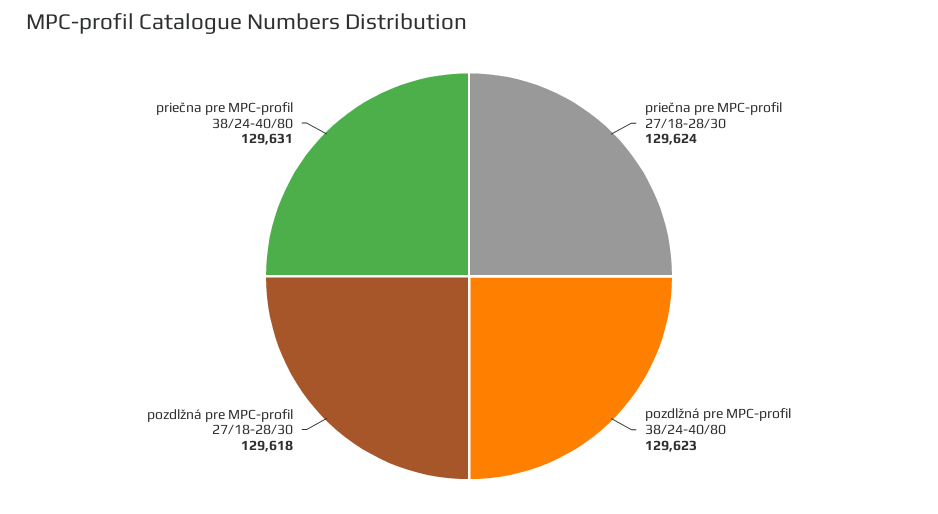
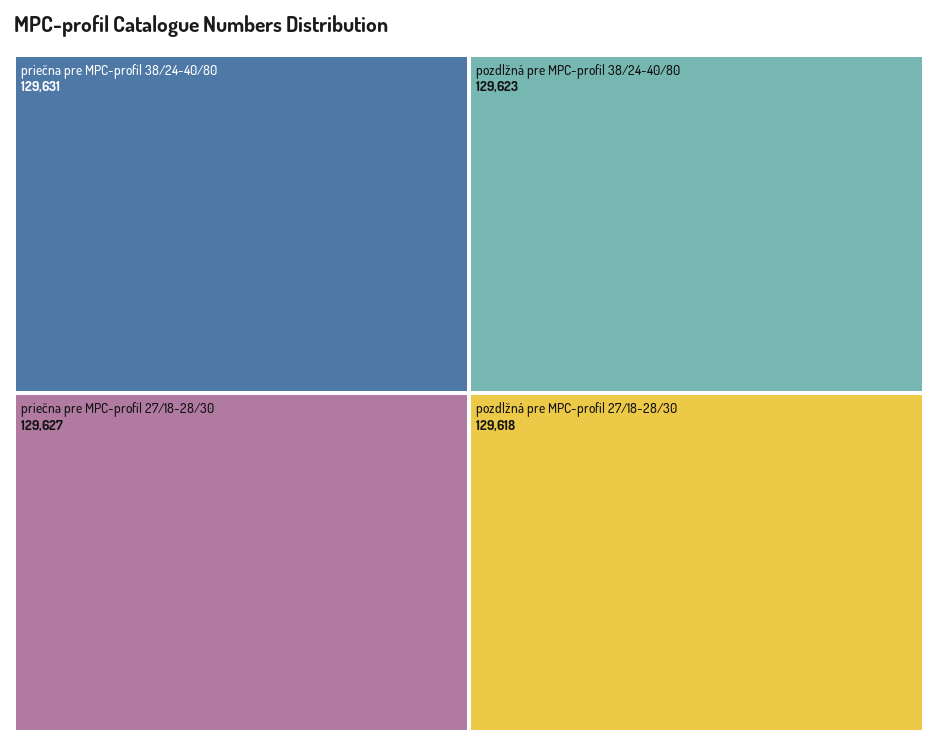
  {
-   "priečna pre MPC-profil 27/18-28/30": 129624,
+   "priečna pre MPC-profil 27/18-28/30": 129627,
    "pozdlžná pre MPC-profil 38/24-40/80": 129623,
    "pozdlžná pre MPC-profil 27/18-28/30": 129618,
    "priečna pre MPC-profil 38/24-40/80": 129631
  }

